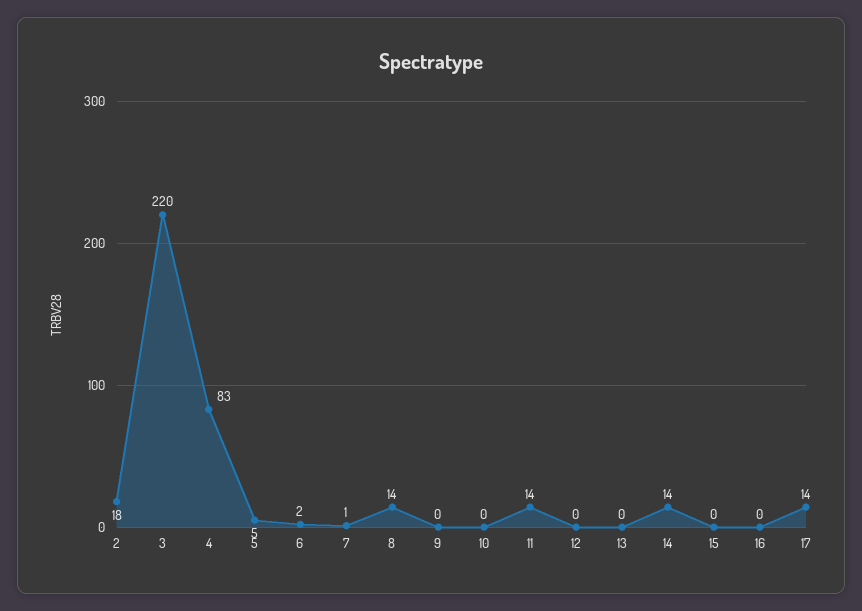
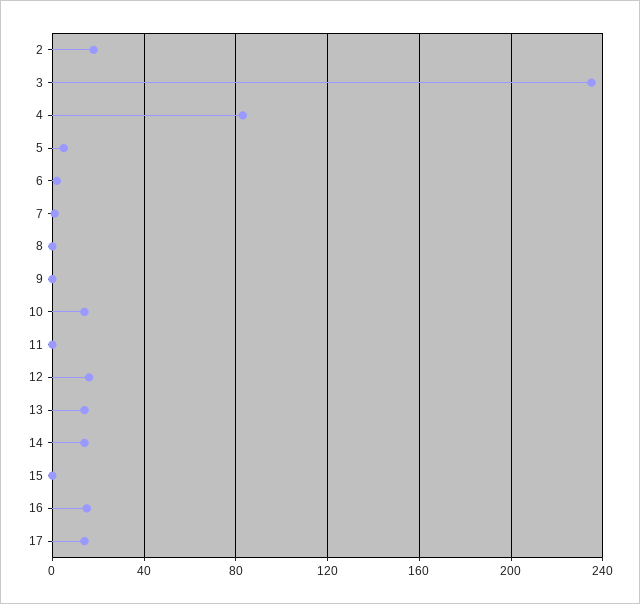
  {
    "2": 18,
-   "3": 220,
+   "3": 235,
    "4": 83,
    "5": 5,
    "6": 2,
    "7": 1,
-   "8": 14,
+   "8": 0,
    "9": 0,
-   "10": 0,
+   "10": 15,
-   "11": 14,
+   "11": 0,
-   "12": 0,
+   "12": 15,
-   "13": 0,
+   "13": 15,
    "14": 14,
    "15": 0,
-   "16": 0,
+   "16": 15,
    "17": 14
  }

